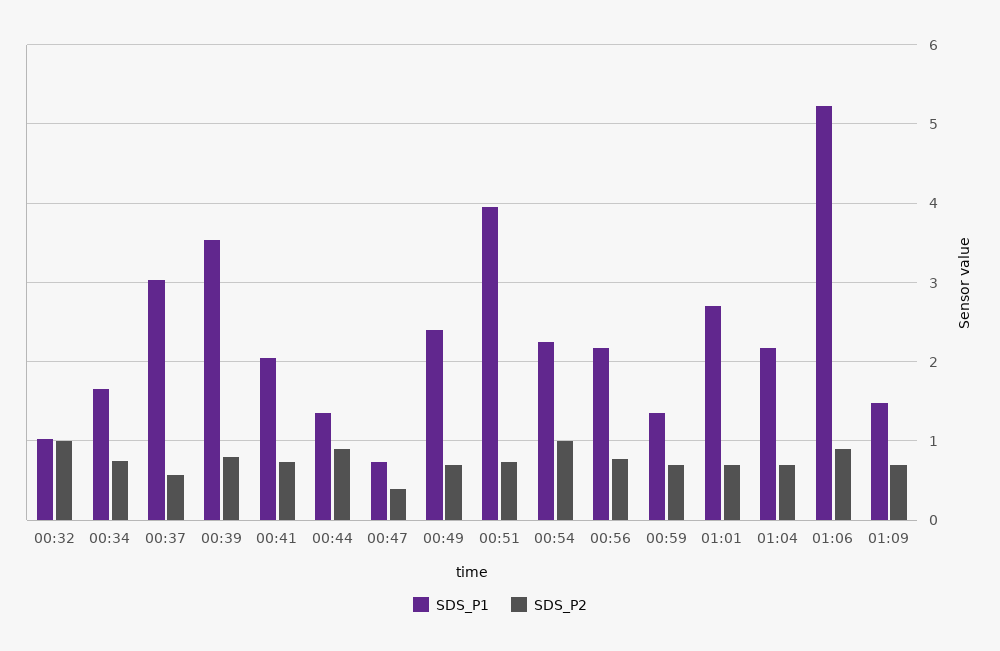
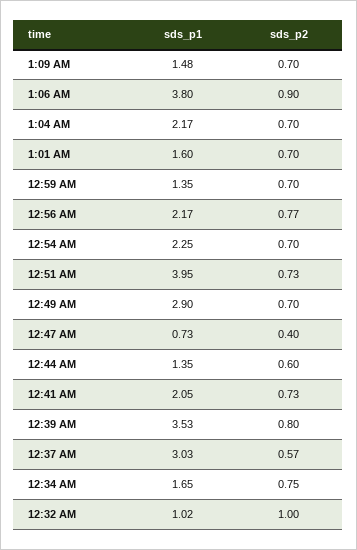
  {
    "SDS_P1": {
      "00:32": 1.02,
      "00:34": 1.65,
      "00:37": 3.03,
      "00:39": 3.53,
      "00:41": 2.05,
      "00:44": 1.35,
      "00:47": 0.73,
-     "00:49": 2.4,
+     "00:49": 2.9,
      "00:51": 3.95,
      "00:54": 2.25,
      "00:56": 2.17,
      "00:59": 1.35,
-     "01:01": 2.7,
+     "01:01": 1.6,
      "01:04": 2.17,
-     "01:06": 5.2,
+     "01:06": 3.8,
      "01:09": 1.48
    },
    "SDS_P2": {
      "00:32": 1,
      "00:34": 0.75,
      "00:37": 0.57,
      "00:39": 0.8,
      "00:41": 0.73,
-     "00:44": 0.9,
+     "00:44": 0.6,
      "00:47": 0.4,
      "00:49": 0.7,
      "00:51": 0.73,
-     "00:54": 1,
+     "00:54": 0.7,
      "00:56": 0.77,
      "00:59": 0.7,
      "01:01": 0.7,
      "01:04": 0.7,
      "01:06": 0.9,
      "01:09": 0.7
    }
  }

